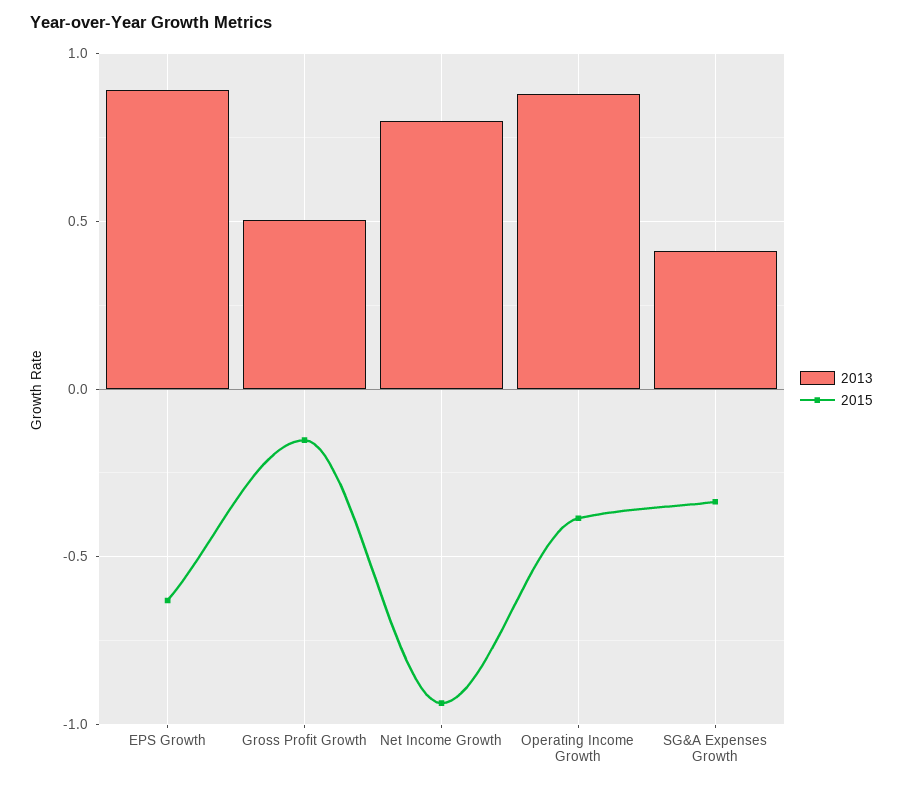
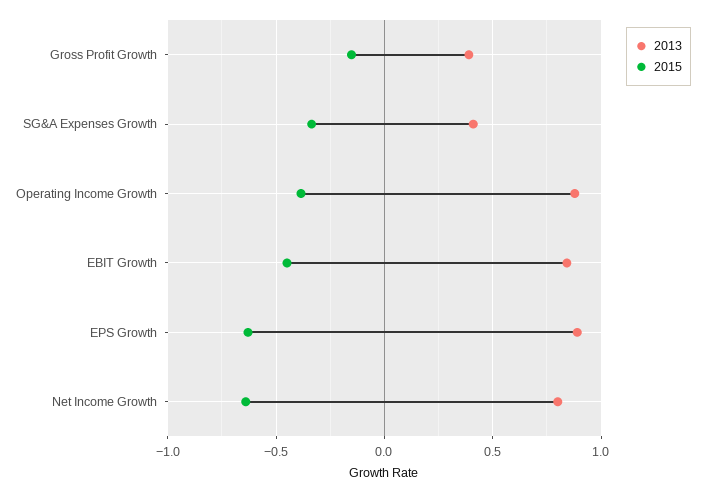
  {
    "2013": {
      "EPS Growth": 0.9,
-     "Gross Profit Growth": 0.5,
+     "Gross Profit Growth": 0.4,
      "Net Income Growth": 0.8,
      "Operating Income Growth": 0.9,
-     "SG&A Expenses Growth": 0.4
+     "SG&A Expenses Growth": 0.4,
+     "EBIT Growth": 0.85
    },
    "2015": {
      "EPS Growth": -0.65,
      "Gross Profit Growth": -0.15,
-     "Net Income Growth": -0.95,
+     "Net Income Growth": -0.65,
      "Operating Income Growth": -0.4,
-     "SG&A Expenses Growth": -0.35
+     "SG&A Expenses Growth": -0.35,
+     "EBIT Growth": -0.45
    }
  }

